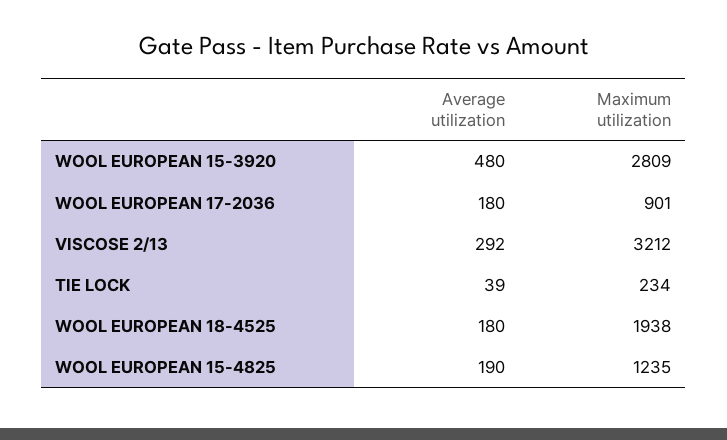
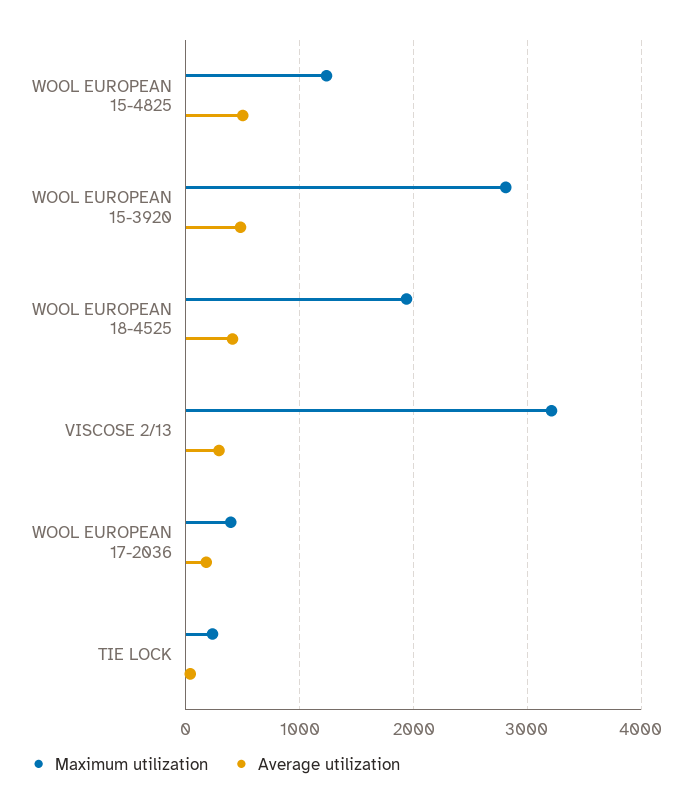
  {
    "Average utilization": {
      "WOOL EUROPEAN 15-3920": 480,
      "WOOL EUROPEAN 17-2036": 180,
      "VISCOSE 2/13": 292,
      "TIE LOCK": 39,
-     "WOOL EUROPEAN 18-4525": 180,
+     "WOOL EUROPEAN 18-4525": 400,
-     "WOOL EUROPEAN 15-4825": 190
+     "WOOL EUROPEAN 15-4825": 500
    },
    "Maximum utilization": {
      "WOOL EUROPEAN 15-3920": 2809,
-     "WOOL EUROPEAN 17-2036": 901,
+     "WOOL EUROPEAN 17-2036": 400,
      "VISCOSE 2/13": 3212,
      "TIE LOCK": 234,
      "WOOL EUROPEAN 18-4525": 1938,
      "WOOL EUROPEAN 15-4825": 1235
    }
  }

